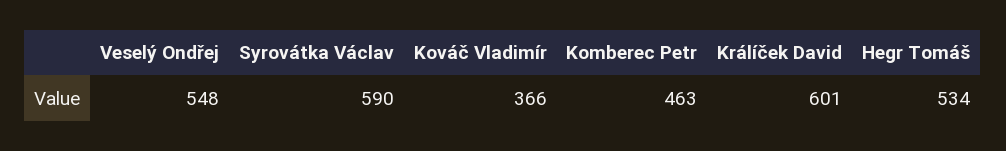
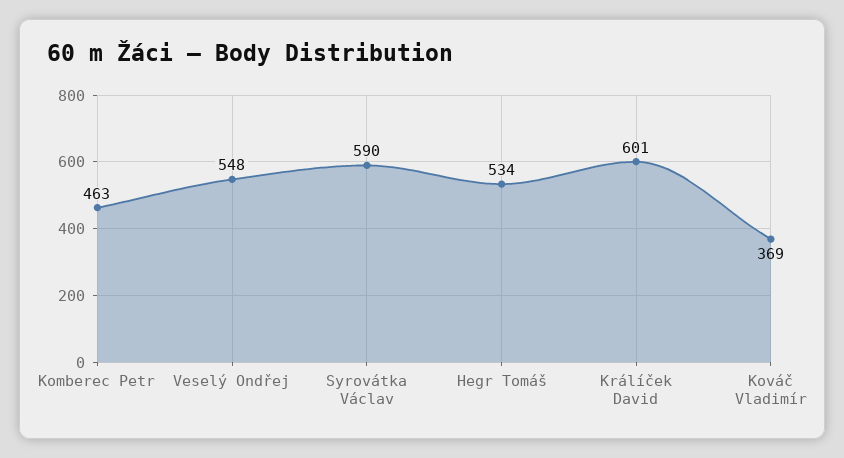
  {
    "Veselý Ondřej": 548,
    "Syrovátka Václav": 590,
-   "Kováč Vladimír": 366,
+   "Kováč Vladimír": 369,
    "Komberec Petr": 463,
    "Králíček David": 601,
    "Hegr Tomáš": 534
  }

